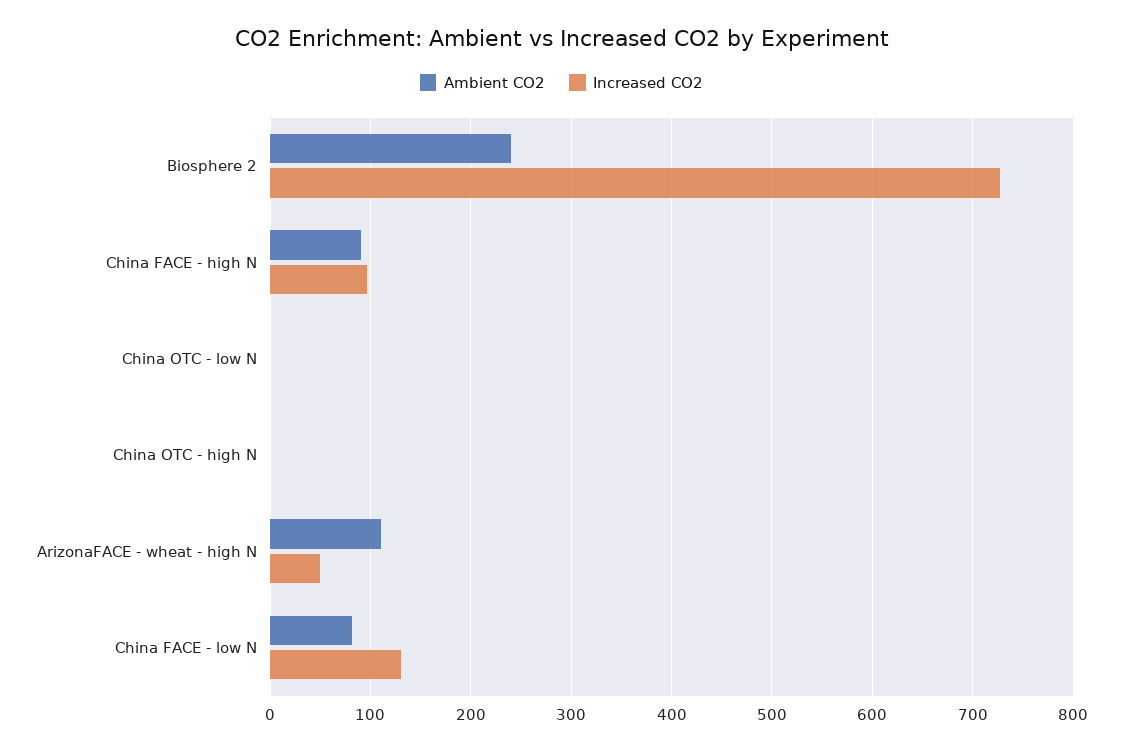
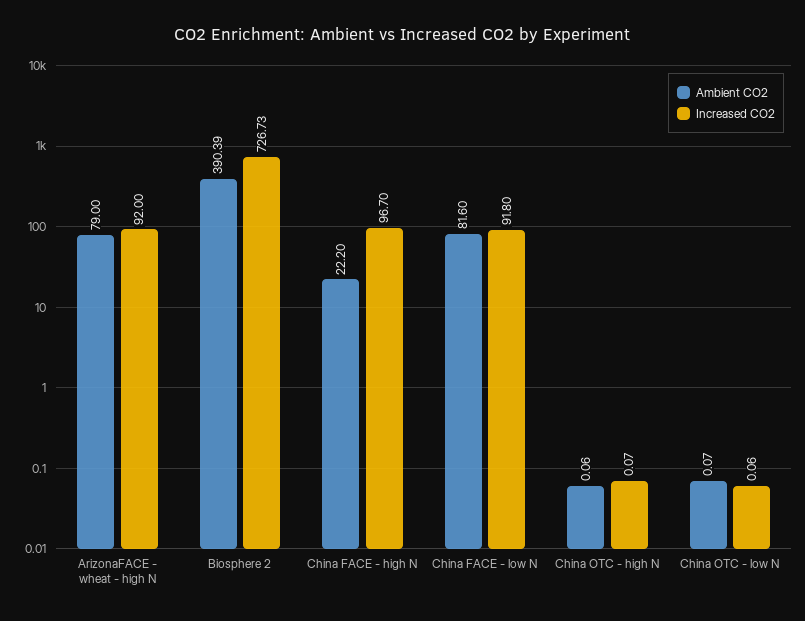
  {
    "Ambient CO2": {
-     "Biosphere 2": 240,
+     "Biosphere 2": 390.39,
-     "China FACE - high N": 90,
+     "China FACE - high N": 22.2,
      "China OTC - low N": 0.07,
      "China OTC - high N": 0.06,
-     "ArizonaFACE - wheat - high N": 110,
+     "ArizonaFACE - wheat - high N": 79,
      "China FACE - low N": 81.6
    },
    "Increased CO2": {
      "Biosphere 2": 726.73,
      "China FACE - high N": 96.7,
      "China OTC - low N": 0.06,
      "China OTC - high N": 0.07,
-     "ArizonaFACE - wheat - high N": 50,
+     "ArizonaFACE - wheat - high N": 92,
-     "China FACE - low N": 130
+     "China FACE - low N": 91.8
    }
  }

